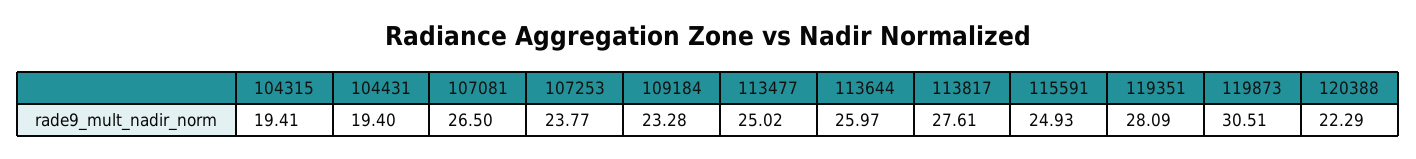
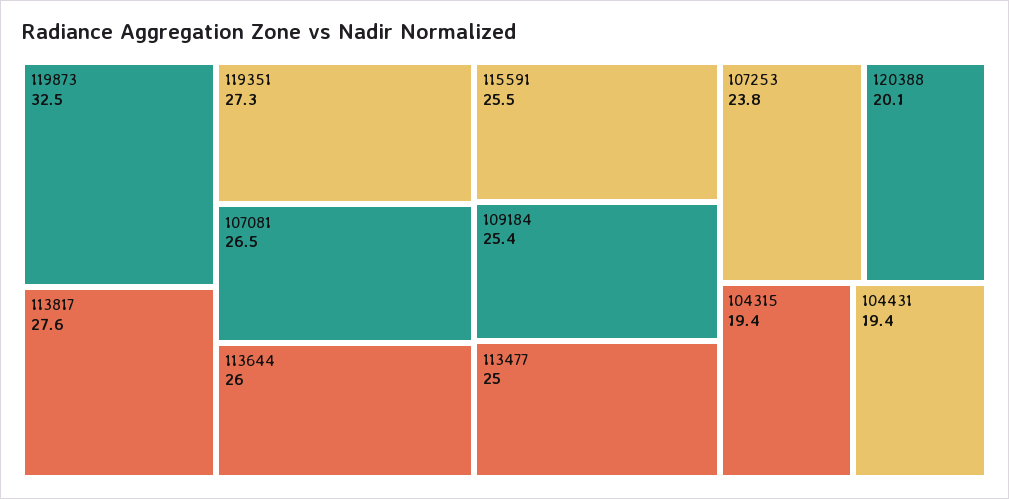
  {
    "104315": 19.41,
    "104431": 19.4,
    "107081": 26.5,
    "107253": 23.77,
-   "109184": 23.28,
+   "109184": 25.4,
    "113477": 25.02,
    "113644": 25.97,
    "113817": 27.61,
-   "115591": 24.93,
+   "115591": 25.5,
-   "119351": 28.09,
+   "119351": 27.3,
-   "119873": 30.51,
+   "119873": 32.5,
-   "120388": 22.29
+   "120388": 20.1
  }

